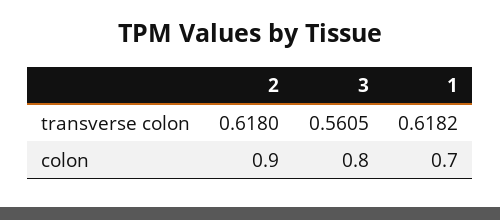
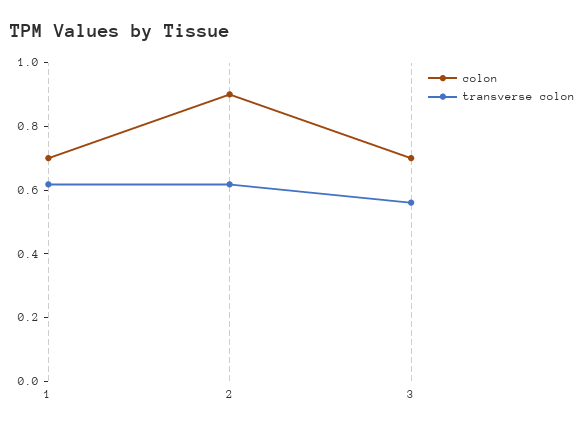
  {
    "transverse colon": {
      "2": 0.618,
      "3": 0.5605,
      "1": 0.6182
    },
    "colon": {
      "2": 0.9,
-     "3": 0.8,
+     "3": 0.7,
      "1": 0.7
    }
  }

